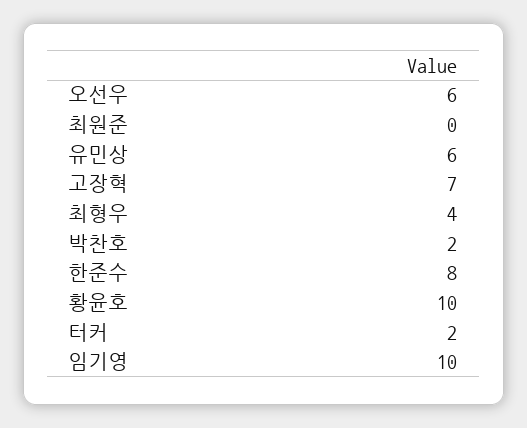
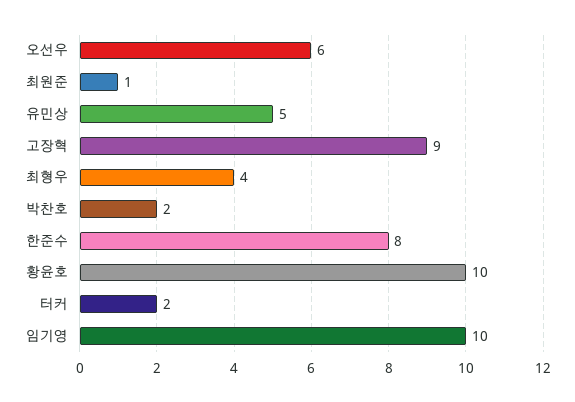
  {
    "오선우": 6,
-   "최원준": 0,
+   "최원준": 1,
-   "유민상": 6,
+   "유민상": 5,
-   "고장혁": 7,
+   "고장혁": 9,
    "최형우": 4,
    "박찬호": 2,
    "한준수": 8,
    "황윤호": 10,
    "터커": 2,
    "임기영": 10
  }

